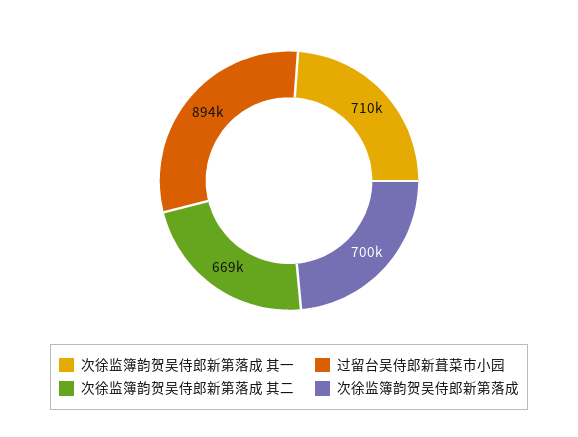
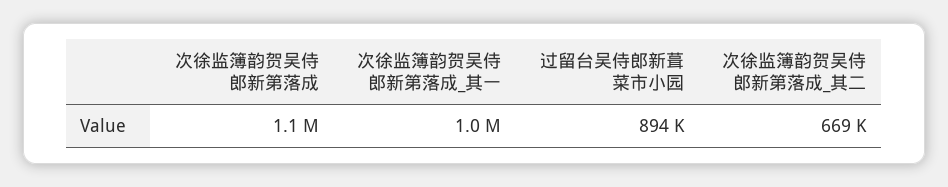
  {
-   "次徐监簿韵贺吴侍郎新第落成 其一": 710000,
+   "次徐监簿韵贺吴侍郎新第落成 其一": 1000000,
    "过留台吴侍郎新葺菜市小园": 894000,
    "次徐监簿韵贺吴侍郎新第落成 其二": 669000,
-   "次徐监簿韵贺吴侍郎新第落成": 700000
+   "次徐监簿韵贺吴侍郎新第落成": 1100000
  }

